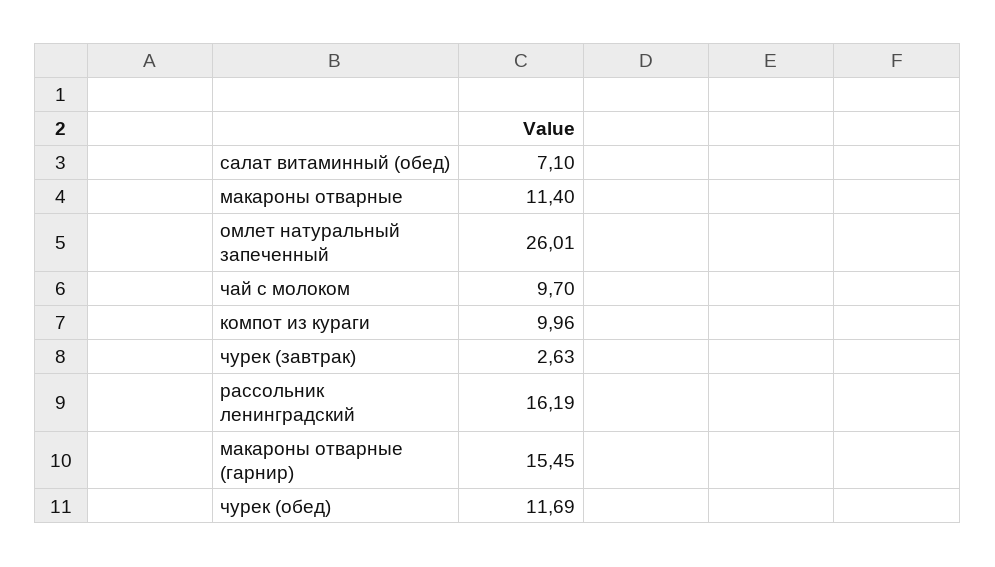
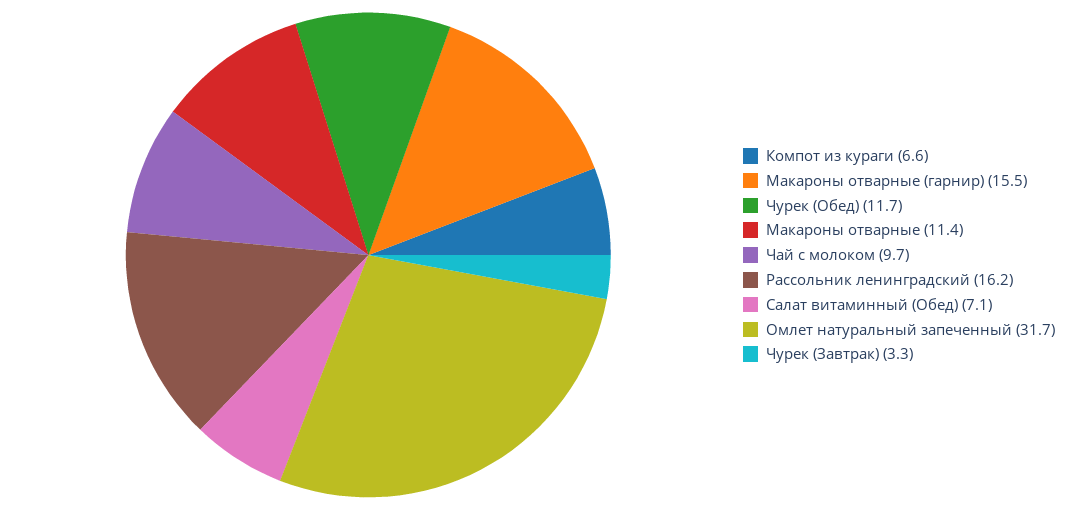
  {
    "салат витаминный (обед)": 7.1,
    "макароны отварные": 11.4,
-   "омлет натуральный запеченный": 26.01,
+   "омлет натуральный запеченный": 31.7,
    "чай с молоком": 9.7,
-   "компот из кураги": 9.96,
+   "компот из кураги": 6.6,
-   "чурек (завтрак)": 2.63,
+   "чурек (завтрак)": 3.3,
    "рассольник ленинградский": 16.19,
    "макароны отварные (гарнир)": 15.45,
    "чурек (обед)": 11.69
  }

